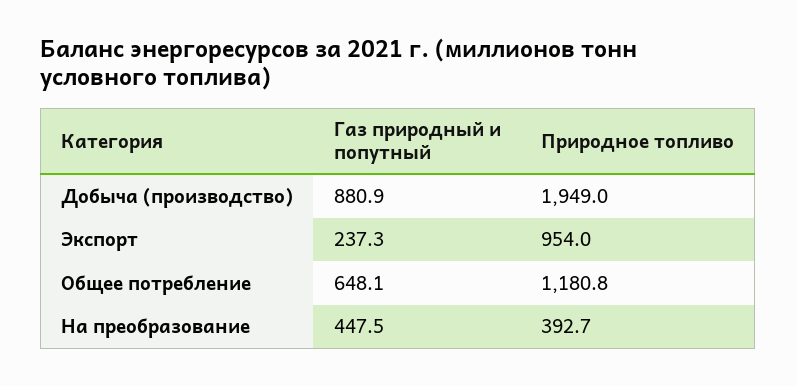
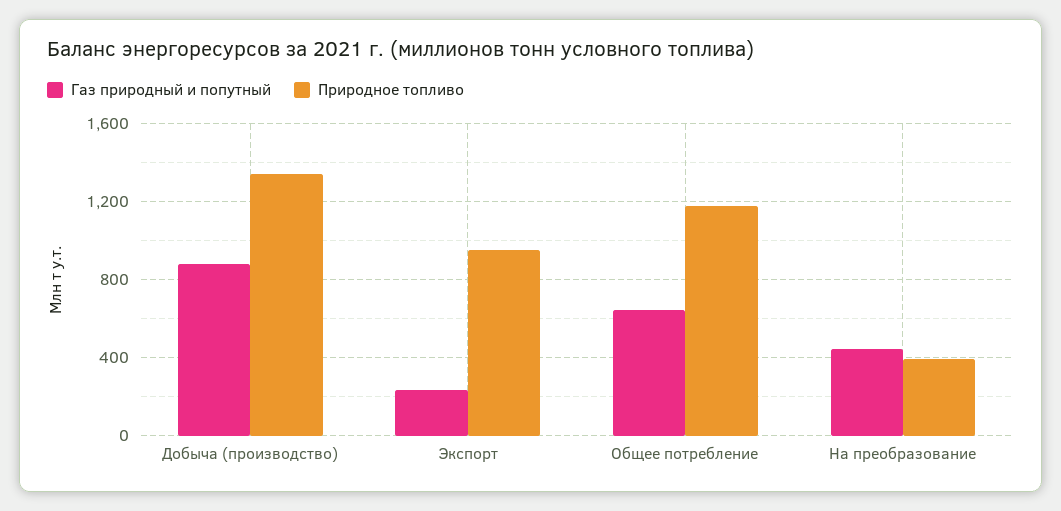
  {
    "Газ природный и попутный": {
      "Добыча (производство)": 880.9,
      "Экспорт": 237.3,
      "Общее потребление": 648.1,
      "На преобразование": 447.5
    },
    "Природное топливо": {
-     "Добыча (производство)": 1949,
+     "Добыча (производство)": 1350,
      "Экспорт": 954,
      "Общее потребление": 1180.8,
      "На преобразование": 392.7
    }
  }

